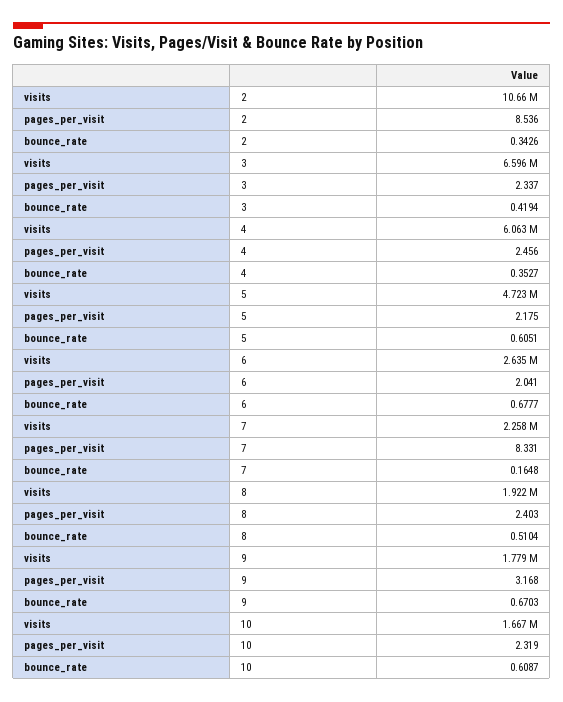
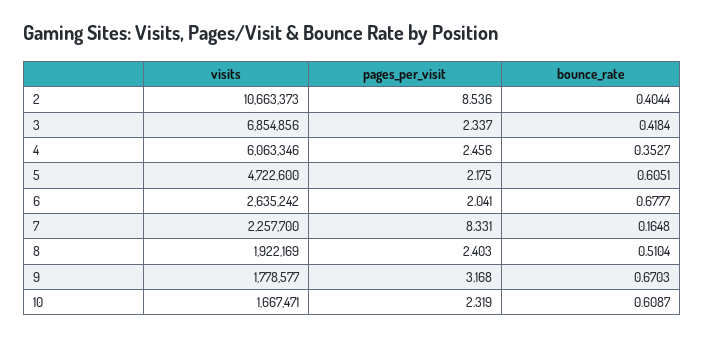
  {
    "visits": {
      "2": 10663373,
-     "3": 6596000,
+     "3": 6854856,
      "4": 6063346,
      "5": 4722600,
      "6": 2635242,
      "7": 2257700,
      "8": 1922169,
      "9": 1778577,
      "10": 1667471
    },
    "pages_per_visit": {
      "2": 8.536,
      "3": 2.337,
      "4": 2.456,
      "5": 2.175,
      "6": 2.041,
      "7": 8.331,
      "8": 2.403,
      "9": 3.168,
      "10": 2.319
    },
    "bounce_rate": {
-     "2": 0.3426,
+     "2": 0.4044,
-     "3": 0.4194,
+     "3": 0.4184,
      "4": 0.3527,
      "5": 0.6051,
      "6": 0.6777,
      "7": 0.1648,
      "8": 0.5104,
      "9": 0.6703,
      "10": 0.6087
    }
  }

